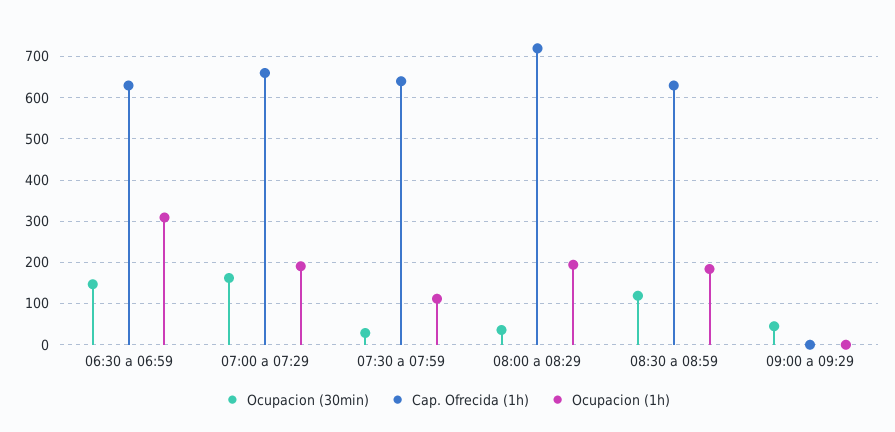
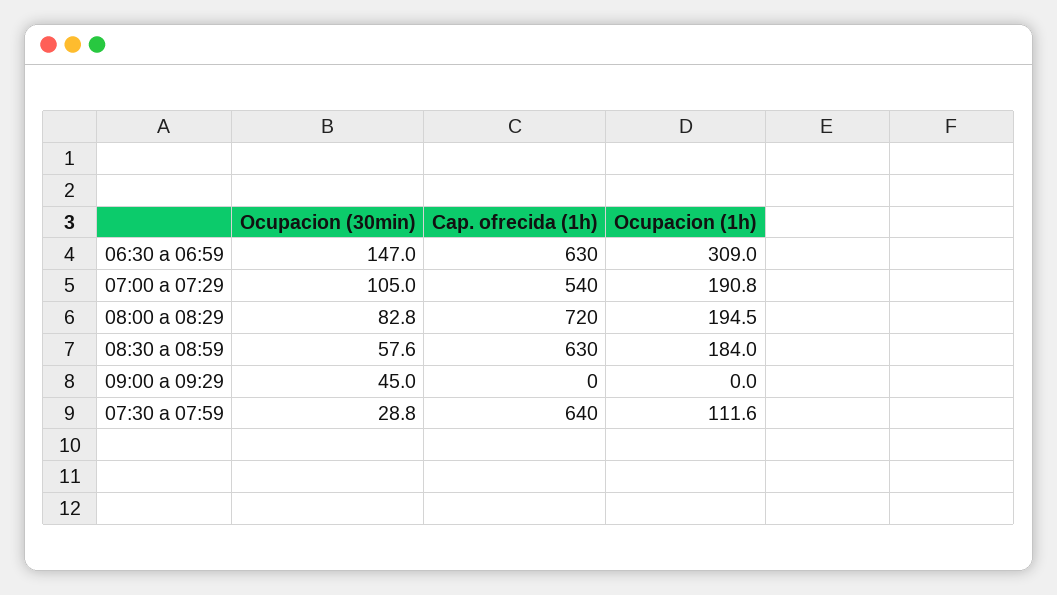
  {
    "Ocupacion (30min)": {
      "06:30 a 06:59": 147,
-     "07:00 a 07:29": 160,
+     "07:00 a 07:29": 105,
      "07:30 a 07:59": 28.8,
-     "08:00 a 08:29": 40,
+     "08:00 a 08:29": 82.8,
-     "08:30 a 08:59": 120,
+     "08:30 a 08:59": 57.6,
      "09:00 a 09:29": 45
    },
    "Cap. Ofrecida (1h)": {
      "06:30 a 06:59": 630,
-     "07:00 a 07:29": 660,
+     "07:00 a 07:29": 540,
      "07:30 a 07:59": 640,
      "08:00 a 08:29": 720,
      "08:30 a 08:59": 630,
      "09:00 a 09:29": 0
    },
    "Ocupacion (1h)": {
      "06:30 a 06:59": 309,
      "07:00 a 07:29": 190.8,
      "07:30 a 07:59": 111.6,
      "08:00 a 08:29": 194.5,
      "08:30 a 08:59": 184,
      "09:00 a 09:29": 0
    }
  }

